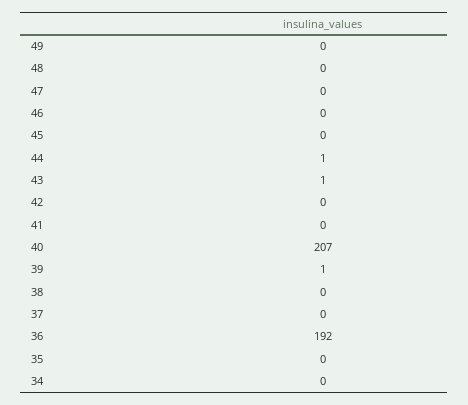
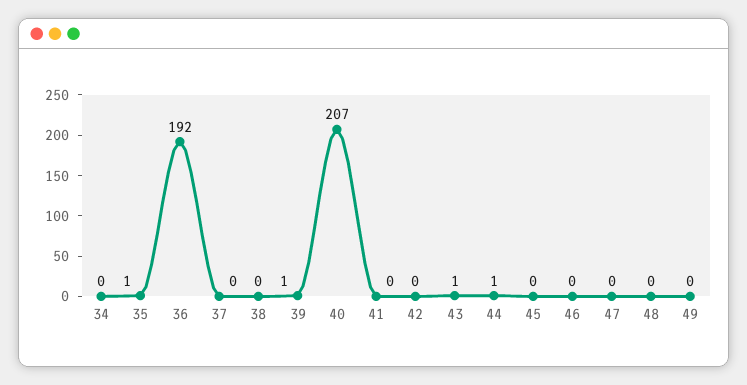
  {
    "49": 0,
    "48": 0,
    "47": 0,
    "46": 0,
    "45": 0,
    "44": 1,
    "43": 1,
    "42": 0,
    "41": 0,
    "40": 207,
    "39": 1,
    "38": 0,
    "37": 0,
    "36": 192,
-   "35": 0,
+   "35": 1,
    "34": 0
  }

